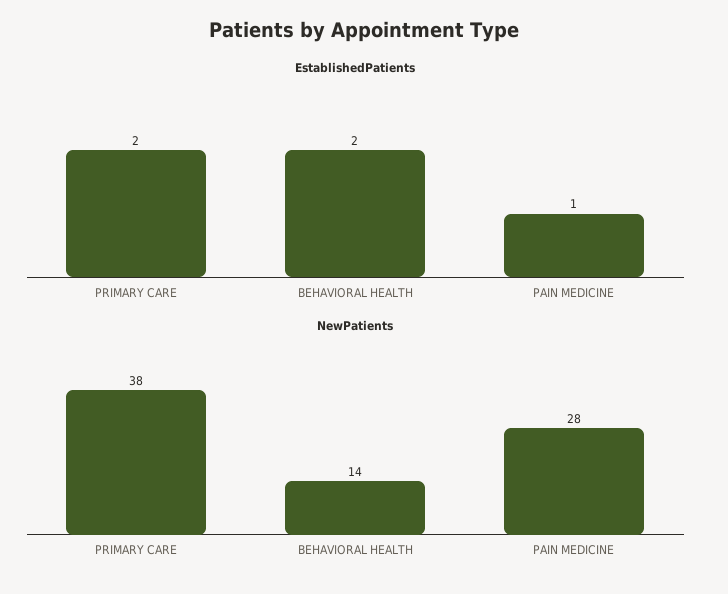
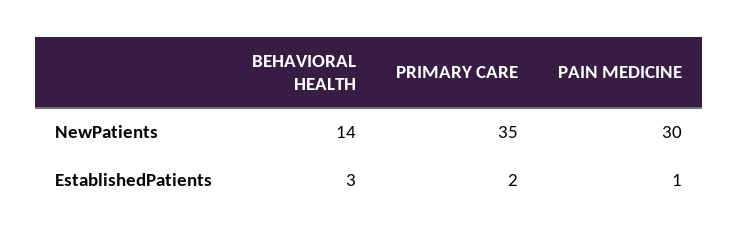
  {
    "EstablishedPatients": {
      "PRIMARY CARE": 2,
-     "BEHAVIORAL HEALTH": 2,
+     "BEHAVIORAL HEALTH": 3,
      "PAIN MEDICINE": 1
    },
    "NewPatients": {
-     "PRIMARY CARE": 38,
+     "PRIMARY CARE": 35,
      "BEHAVIORAL HEALTH": 14,
-     "PAIN MEDICINE": 28
+     "PAIN MEDICINE": 30
    }
  }

